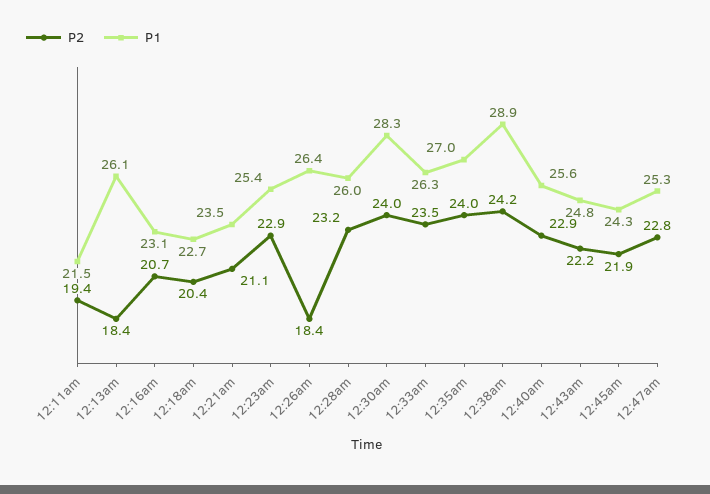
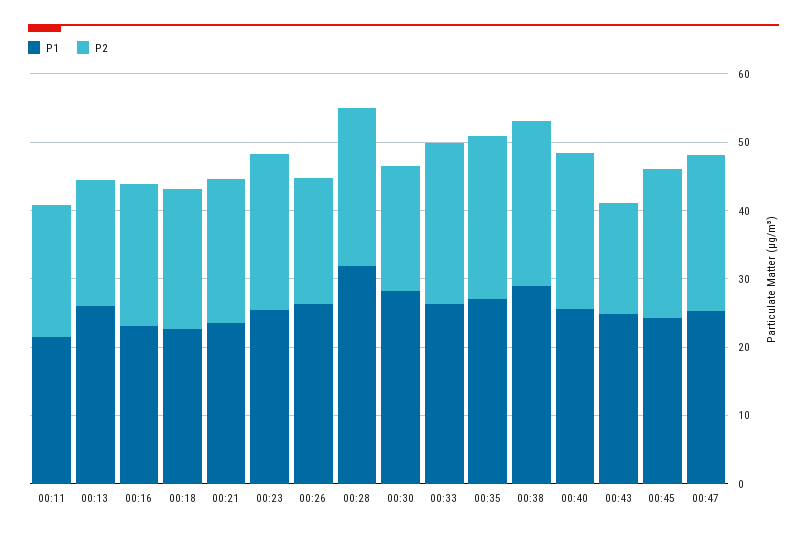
  {
    "P2": {
      "12:11am": 19.4,
      "12:13am": 18.4,
      "12:16am": 20.7,
      "12:18am": 20.4,
      "12:21am": 21.1,
      "12:23am": 22.9,
      "12:26am": 18.4,
      "12:28am": 23.2,
-     "12:30am": 24,
+     "12:30am": 18,
      "12:33am": 23.5,
      "12:35am": 24,
      "12:38am": 24.2,
      "12:40am": 22.9,
-     "12:43am": 22.2,
+     "12:43am": 16,
      "12:45am": 21.9,
      "12:47am": 22.8
    },
    "P1": {
      "12:11am": 21.5,
      "12:13am": 26.1,
      "12:16am": 23.1,
      "12:18am": 22.7,
      "12:21am": 23.5,
      "12:23am": 25.4,
      "12:26am": 26.4,
-     "12:28am": 26,
+     "12:28am": 32,
      "12:30am": 28.3,
      "12:33am": 26.3,
      "12:35am": 27,
      "12:38am": 28.9,
      "12:40am": 25.6,
      "12:43am": 24.8,
      "12:45am": 24.3,
      "12:47am": 25.3
    }
  }

